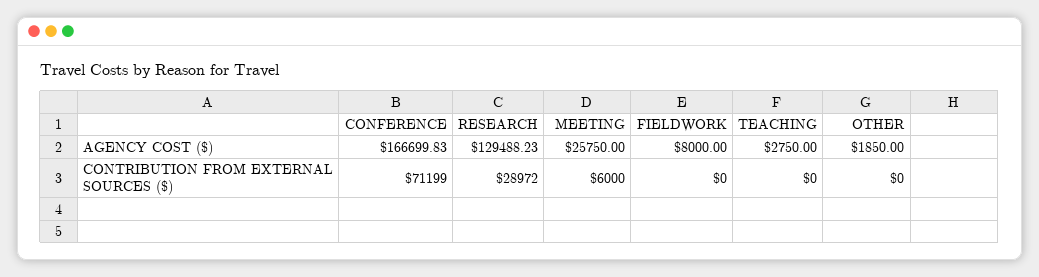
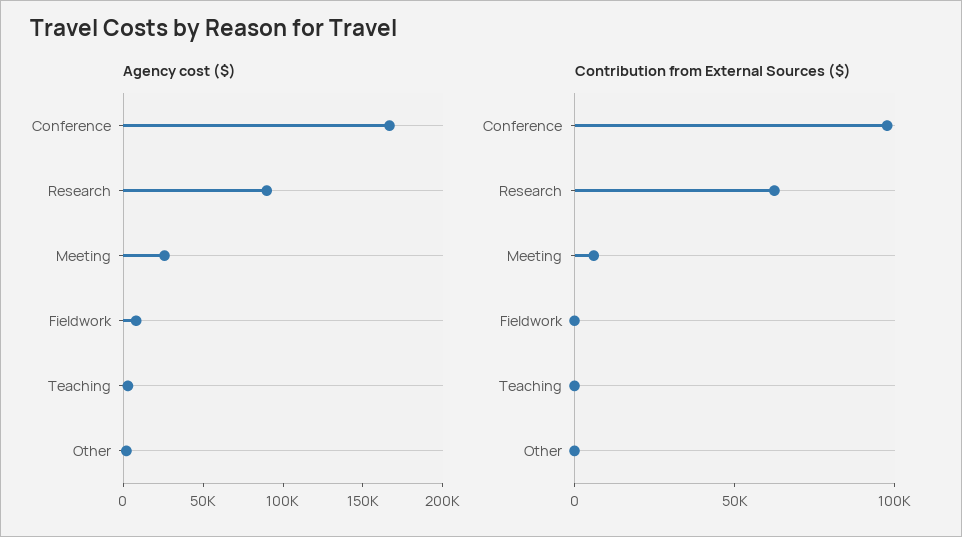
  {
    "AGENCY COST ($)": {
      "CONFERENCE": 166699.83,
-     "RESEARCH": 129488.23,
+     "RESEARCH": 90000,
      "MEETING": 25750,
      "FIELDWORK": 8000,
      "TEACHING": 2750,
      "OTHER": 1850
    },
    "CONTRIBUTION FROM EXTERNAL SOURCES ($)": {
-     "CONFERENCE": 71199,
+     "CONFERENCE": 100000,
-     "RESEARCH": 28972,
+     "RESEARCH": 60000,
      "MEETING": 6000,
      "FIELDWORK": 0,
      "TEACHING": 0,
      "OTHER": 0
    }
  }

